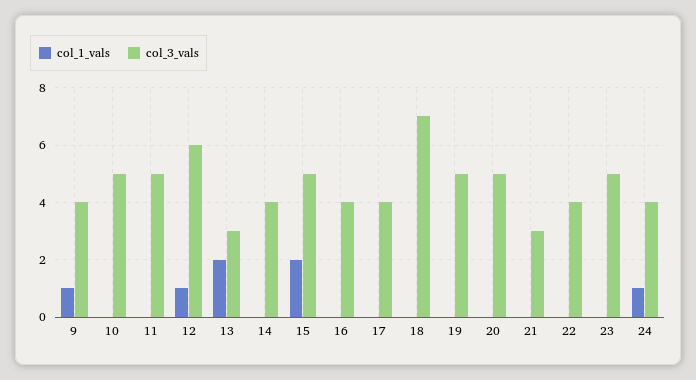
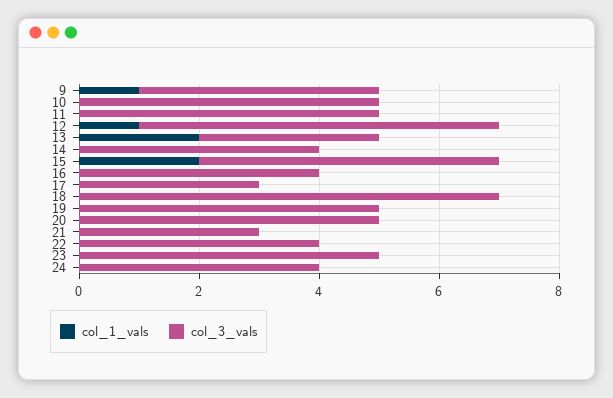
  {
    "col_1_vals": {
      "9": 1,
      "10": 0,
      "11": 0,
      "12": 1,
      "13": 2,
      "14": 0,
      "15": 2,
      "16": 0,
      "17": 0,
      "18": 0,
      "19": 0,
      "20": 0,
      "21": 0,
      "22": 0,
      "23": 0,
-     "24": 1
+     "24": 0
    },
    "col_3_vals": {
      "9": 4,
      "10": 5,
      "11": 5,
      "12": 6,
      "13": 3,
      "14": 4,
      "15": 5,
      "16": 4,
-     "17": 4,
+     "17": 3,
      "18": 7,
      "19": 5,
      "20": 5,
      "21": 3,
      "22": 4,
      "23": 5,
      "24": 4
    }
  }

